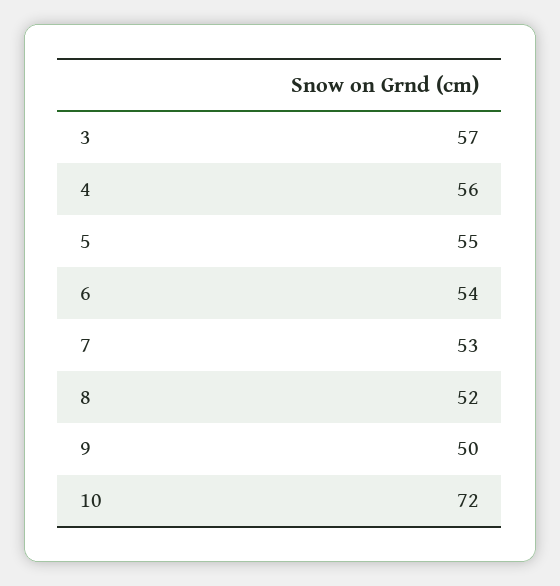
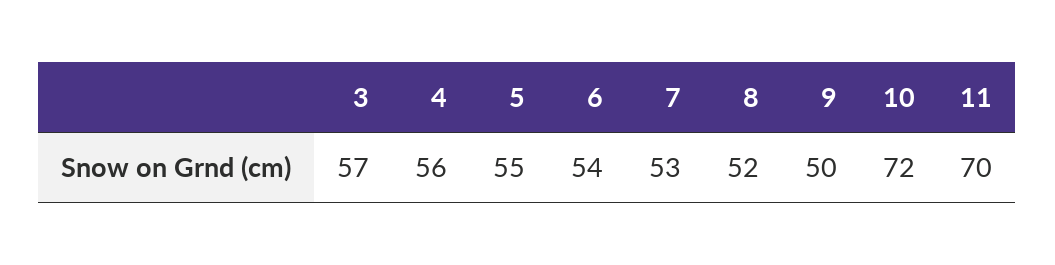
  {
    "3": 57,
    "4": 56,
    "5": 55,
    "6": 54,
    "7": 53,
    "8": 52,
    "9": 50,
-   "10": 72
+   "10": 72,
+   "11": 70
  }

